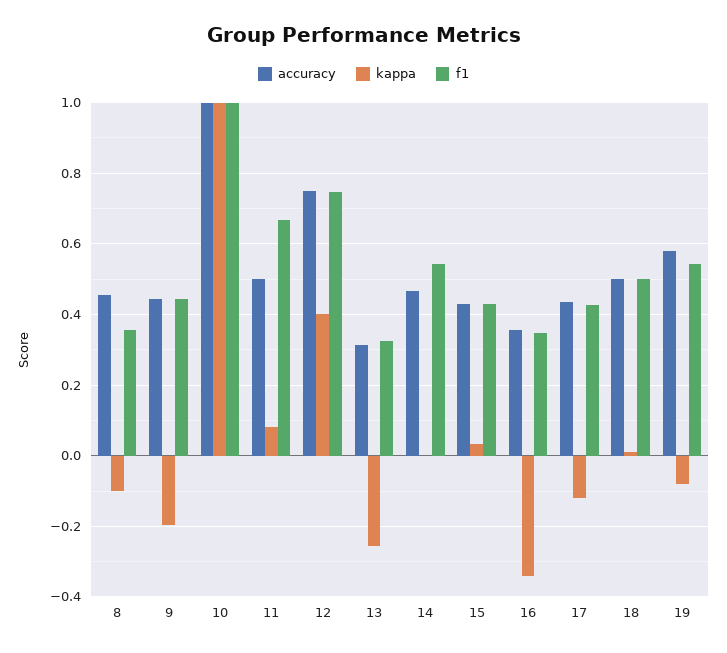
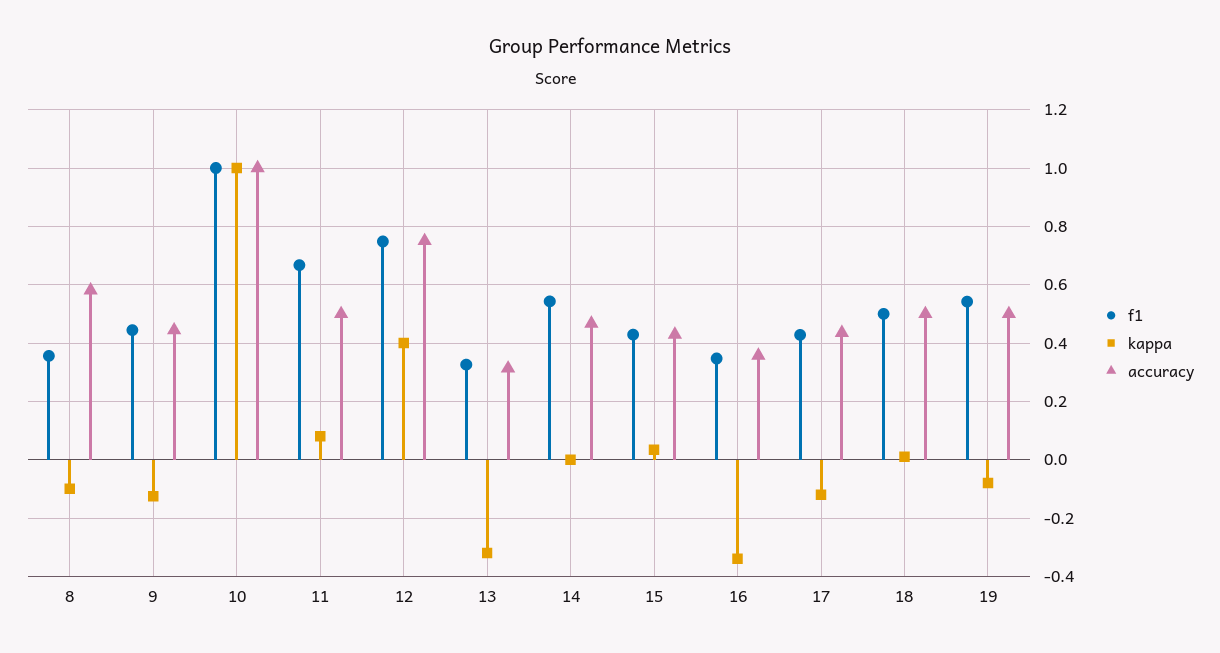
  {
    "accuracy": {
-     "8": 0.46,
+     "8": 0.575,
      "9": 0.44,
      "10": 1,
      "11": 0.5,
      "12": 0.76,
      "13": 0.32,
      "14": 0.46,
      "15": 0.42,
      "16": 0.36,
      "17": 0.44,
      "18": 0.5,
-     "19": 0.58
+     "19": 0.5
    },
    "kappa": {
      "8": -0.1,
-     "9": -0.2,
+     "9": -0.125,
      "10": 1,
      "11": 0.08,
      "12": 0.4,
-     "13": -0.26,
+     "13": -0.325,
      "14": 0,
      "15": 0.04,
      "16": -0.34,
      "17": -0.12,
      "18": 0.02,
      "19": -0.08
    },
    "f1": {
      "8": 0.36,
      "9": 0.44,
      "10": 1,
      "11": 0.66,
      "12": 0.74,
      "13": 0.32,
      "14": 0.54,
      "15": 0.42,
      "16": 0.34,
      "17": 0.42,
      "18": 0.5,
      "19": 0.54
    }
  }

